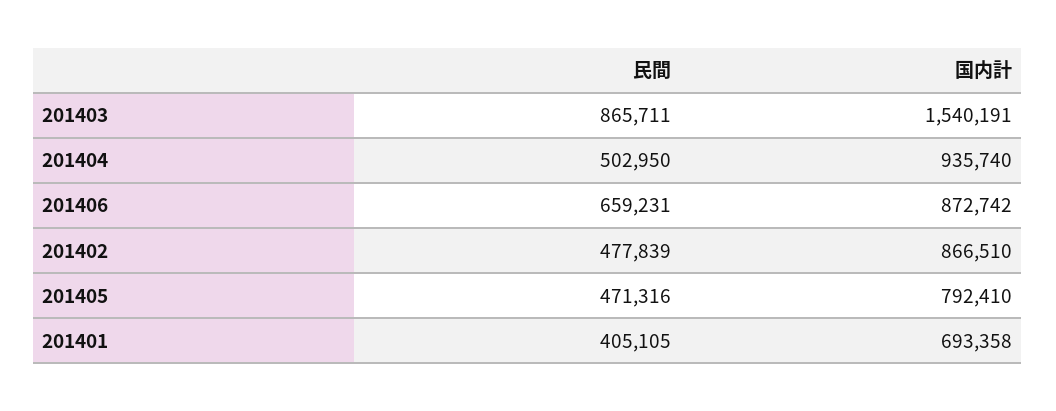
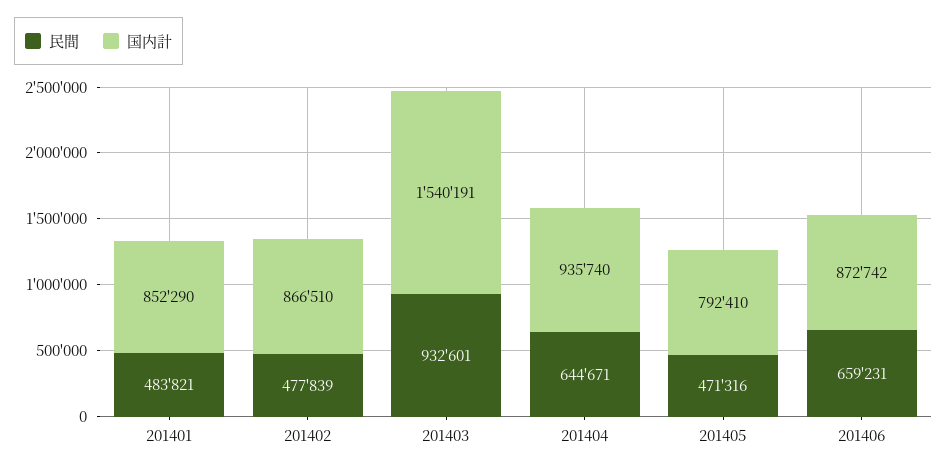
  {
    "民間": {
-     "201403": 865711,
+     "201403": 932601,
-     "201404": 502950,
+     "201404": 644671,
      "201406": 659231,
      "201402": 477839,
      "201405": 471316,
-     "201401": 405105
+     "201401": 483821
    },
    "国内計": {
      "201403": 1540191,
      "201404": 935740,
      "201406": 872742,
      "201402": 866510,
      "201405": 792410,
-     "201401": 693358
+     "201401": 852290
    }
  }

